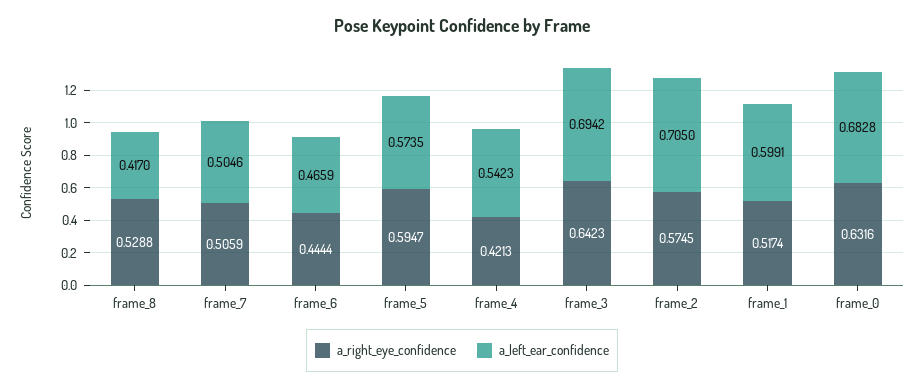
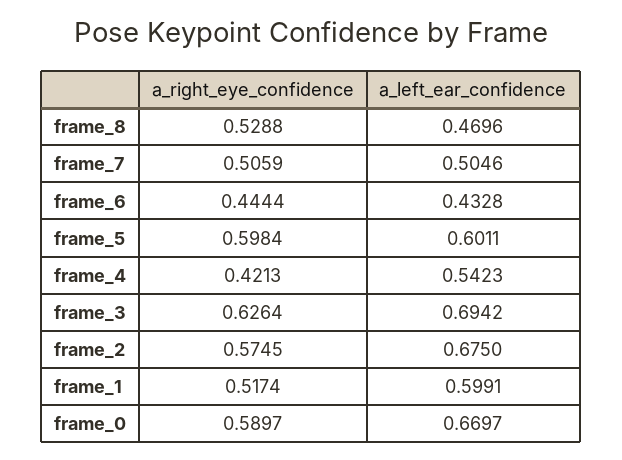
  {
    "a_right_eye_confidence": {
      "frame_8": 0.5288,
      "frame_7": 0.5059,
      "frame_6": 0.4444,
-     "frame_5": 0.5947,
+     "frame_5": 0.5984,
      "frame_4": 0.4213,
-     "frame_3": 0.6423,
+     "frame_3": 0.6264,
      "frame_2": 0.5745,
      "frame_1": 0.5174,
-     "frame_0": 0.6316
+     "frame_0": 0.5897
    },
    "a_left_ear_confidence": {
-     "frame_8": 0.417,
+     "frame_8": 0.4696,
      "frame_7": 0.5046,
-     "frame_6": 0.4659,
+     "frame_6": 0.4328,
-     "frame_5": 0.5735,
+     "frame_5": 0.6011,
      "frame_4": 0.5423,
      "frame_3": 0.6942,
-     "frame_2": 0.705,
+     "frame_2": 0.675,
      "frame_1": 0.5991,
-     "frame_0": 0.6828
+     "frame_0": 0.6697
    }
  }

